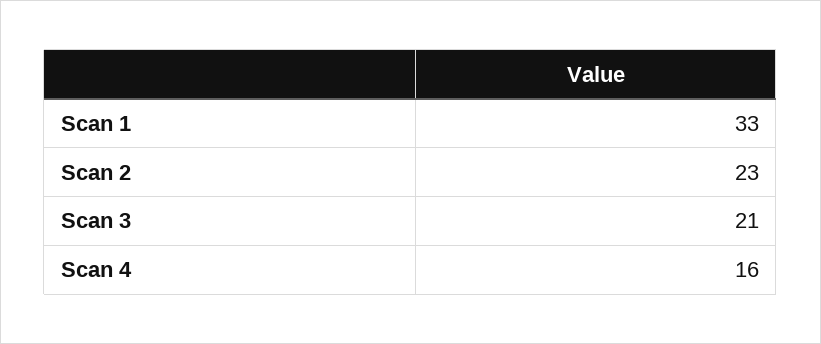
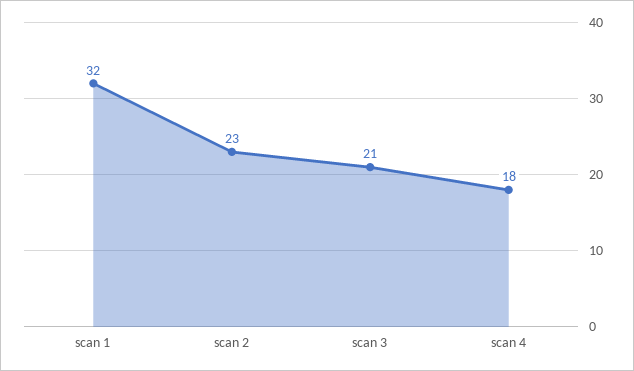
  {
-   "Scan 1": 33,
+   "Scan 1": 32,
    "Scan 2": 23,
    "Scan 3": 21,
-   "Scan 4": 16
+   "Scan 4": 18
  }

